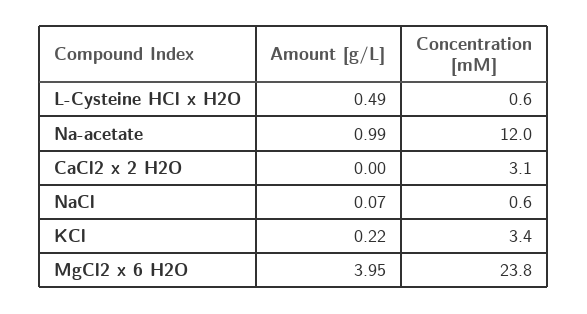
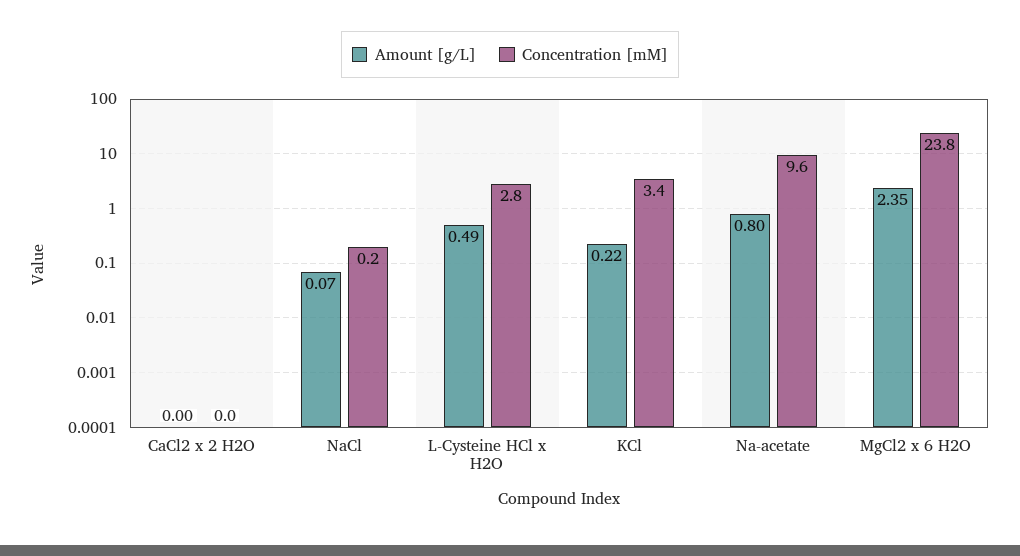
  {
    "Amount [g/L]": {
      "L-Cysteine HCl x H2O": 0.49,
-     "Na-acetate": 0.99,
+     "Na-acetate": 0.8,
      "CaCl2 x 2 H2O": 0,
      "NaCl": 0.07,
      "KCl": 0.22,
-     "MgCl2 x 6 H2O": 3.95
+     "MgCl2 x 6 H2O": 2.35
    },
    "Concentration [mM]": {
-     "L-Cysteine HCl x H2O": 0.6,
+     "L-Cysteine HCl x H2O": 2.8,
-     "Na-acetate": 12,
+     "Na-acetate": 9.6,
-     "CaCl2 x 2 H2O": 3.1,
+     "CaCl2 x 2 H2O": 0,
-     "NaCl": 0.6,
+     "NaCl": 0.2,
      "KCl": 3.4,
      "MgCl2 x 6 H2O": 23.8
    }
  }

